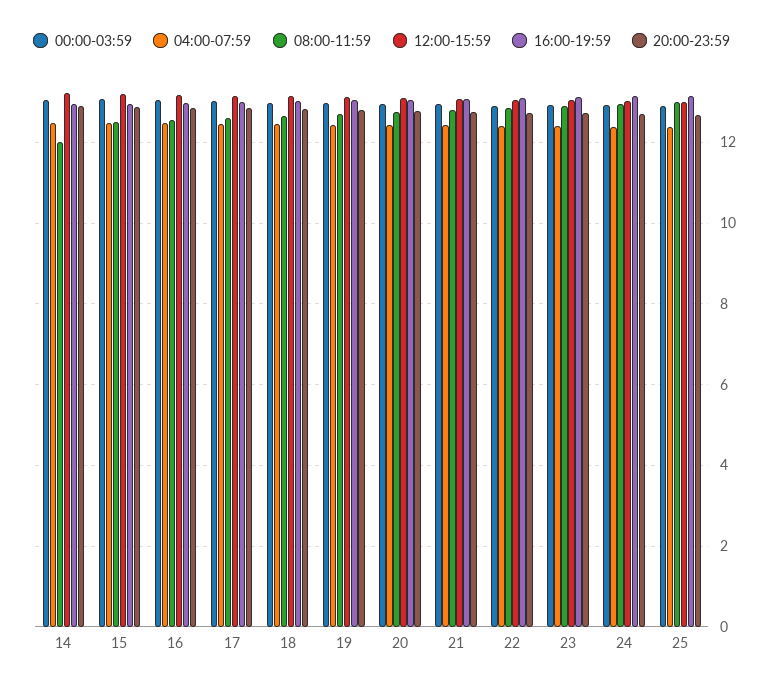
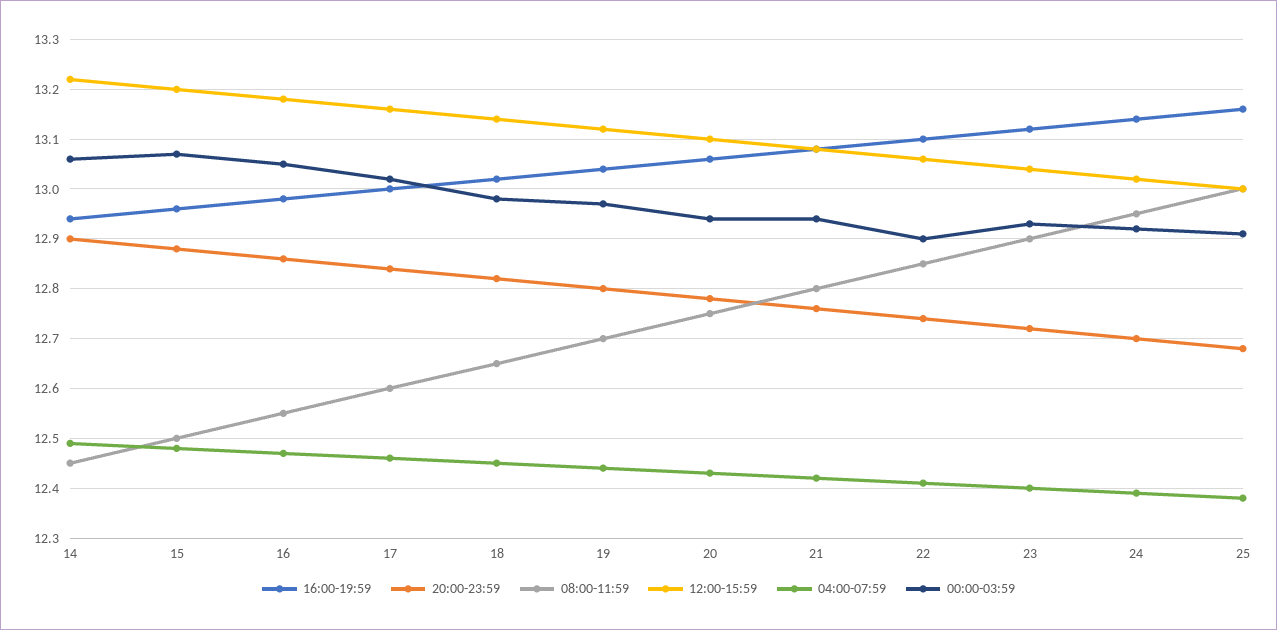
  {
    "00:00-03:59": {
      "14": 13.05,
      "15": 13.05,
      "16": 13.05,
      "17": 13,
      "18": 13,
      "19": 12.95,
      "20": 12.95,
      "21": 12.95,
      "22": 12.9,
      "23": 12.95,
      "24": 12.9,
      "25": 12.9
    },
    "04:00-07:59": {
      "14": 12.5,
      "15": 12.5,
      "16": 12.45,
      "17": 12.45,
      "18": 12.45,
      "19": 12.45,
      "20": 12.45,
      "21": 12.4,
      "22": 12.4,
      "23": 12.4,
      "24": 12.4,
      "25": 12.4
    },
    "08:00-11:59": {
-     "14": 12,
+     "14": 12.45,
      "15": 12.5,
      "16": 12.55,
      "17": 12.6,
      "18": 12.65,
      "19": 12.7,
      "20": 12.75,
      "21": 12.8,
      "22": 12.85,
      "23": 12.9,
      "24": 12.95,
      "25": 13
    },
    "12:00-15:59": {
      "14": 13.2,
      "15": 13.2,
      "16": 13.2,
      "17": 13.15,
      "18": 13.15,
      "19": 13.1,
      "20": 13.1,
      "21": 13.1,
      "22": 13.05,
      "23": 13.05,
      "24": 13,
      "25": 13
    },
    "16:00-19:59": {
      "14": 12.95,
      "15": 12.95,
      "16": 13,
      "17": 13,
      "18": 13,
      "19": 13.05,
      "20": 13.05,
      "21": 13.1,
      "22": 13.1,
      "23": 13.1,
      "24": 13.15,
      "25": 13.15
    },
    "20:00-23:59": {
      "14": 12.9,
      "15": 12.9,
      "16": 12.85,
      "17": 12.85,
      "18": 12.8,
      "19": 12.8,
      "20": 12.8,
      "21": 12.75,
      "22": 12.75,
      "23": 12.7,
      "24": 12.7,
      "25": 12.7
    }
  }

